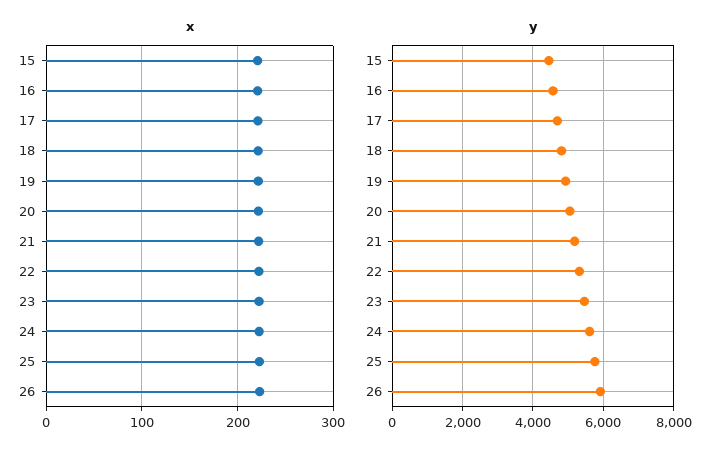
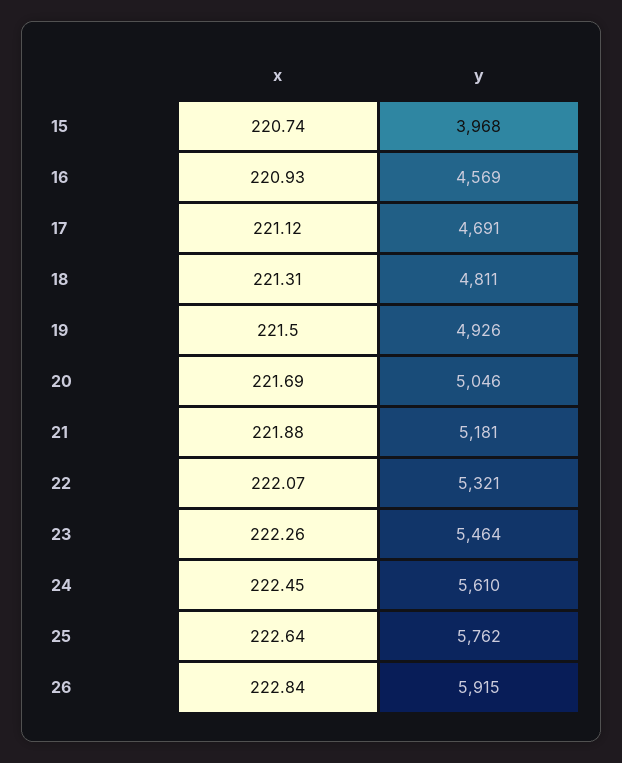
  {
    "x": {
      "15": 220.74,
      "16": 220.93,
      "17": 221.12,
      "18": 221.31,
      "19": 221.5,
      "20": 221.69,
      "21": 221.88,
      "22": 222.07,
      "23": 222.26,
      "24": 222.45,
      "25": 222.64,
      "26": 222.84
    },
    "y": {
-     "15": 4400,
+     "15": 3968,
      "16": 4569,
      "17": 4691,
      "18": 4811,
      "19": 4926,
      "20": 5046,
      "21": 5181,
      "22": 5321,
      "23": 5464,
      "24": 5610,
      "25": 5762,
      "26": 5915
    }
  }

